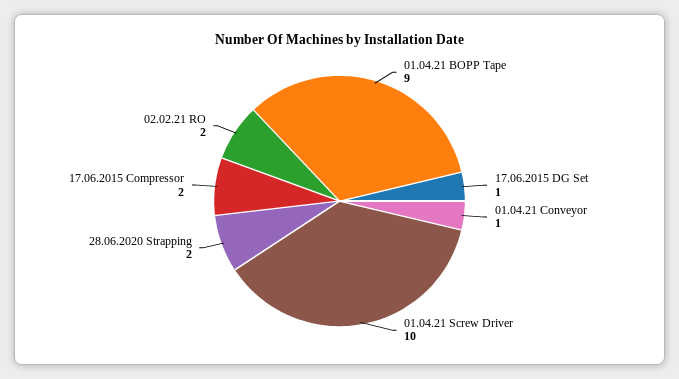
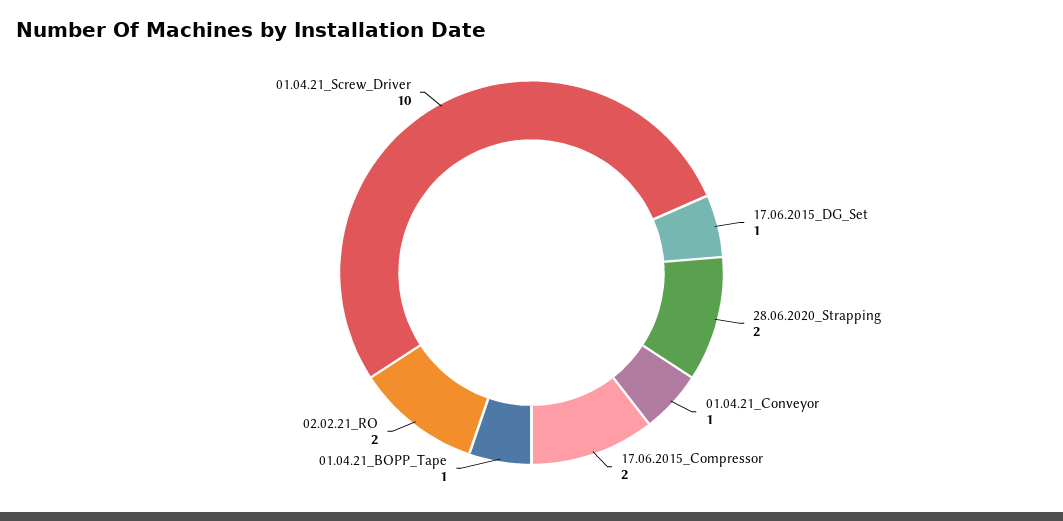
  {
-   "01.04.21 BOPP Tape": 9,
+   "01.04.21 BOPP Tape": 1,
    "17.06.2015 DG Set": 1,
    "01.04.21 Conveyor": 1,
    "01.04.21 Screw Driver": 10,
    "28.06.2020 Strapping": 2,
    "17.06.2015 Compressor": 2,
    "02.02.21 RO": 2
  }

